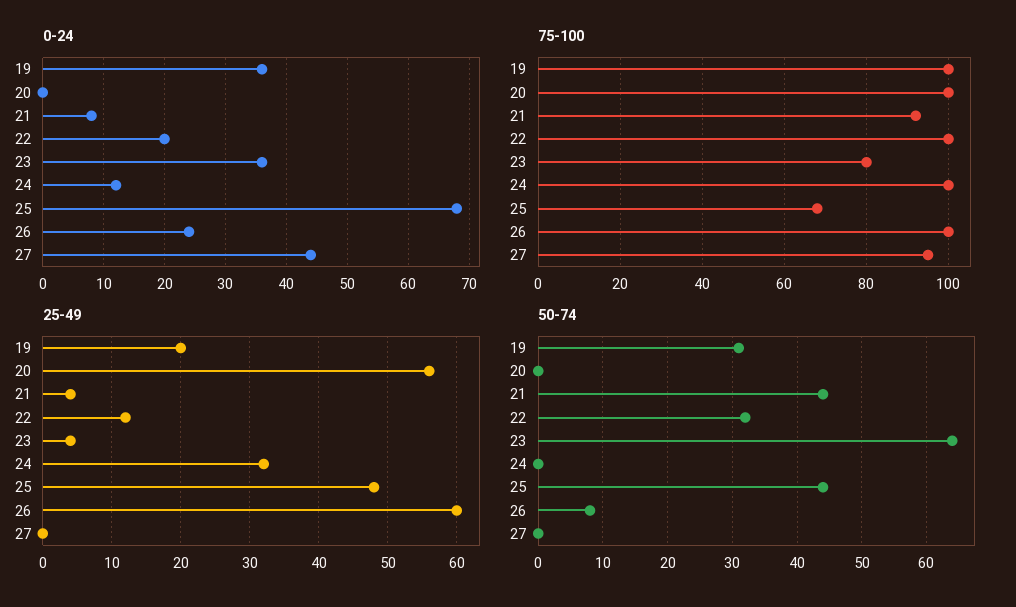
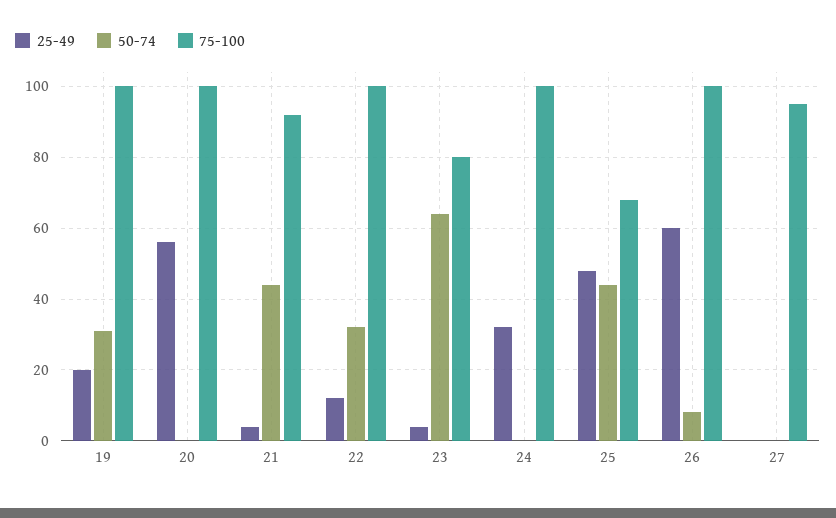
  {
-   "0-24": {
-     "19": 36,
-     "20": 0,
-     "21": 8,
-     "22": 20,
-     "23": 36,
-     "24": 12,
-     "25": 68,
-     "26": 24,
-     "27": 44
-   },
    "75-100": {
      "19": 100,
      "20": 100,
      "21": 90,
      "22": 100,
      "23": 80,
      "24": 100,
      "25": 70,
      "26": 100,
      "27": 95
    },
    "25-49": {
      "19": 20,
      "20": 56,
      "21": 4,
      "22": 12,
      "23": 4,
      "24": 32,
      "25": 48,
      "26": 60,
      "27": 0
    },
    "50-74": {
      "19": 31,
      "20": 0,
      "21": 44,
      "22": 32,
      "23": 64,
      "24": 0,
      "25": 44,
      "26": 8,
      "27": 0
    }
  }

